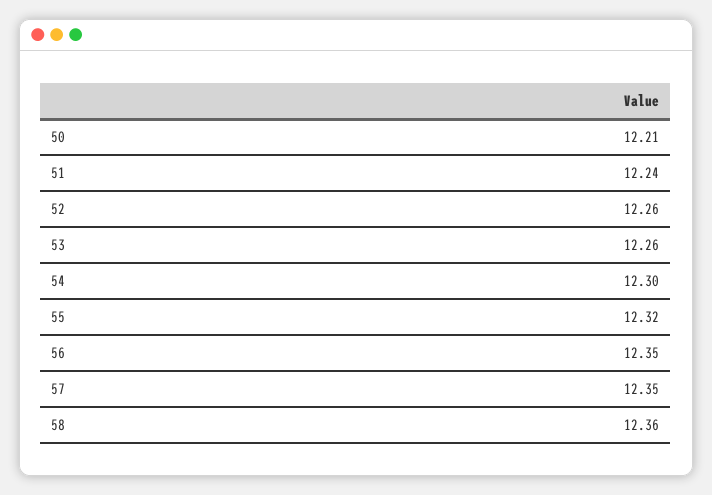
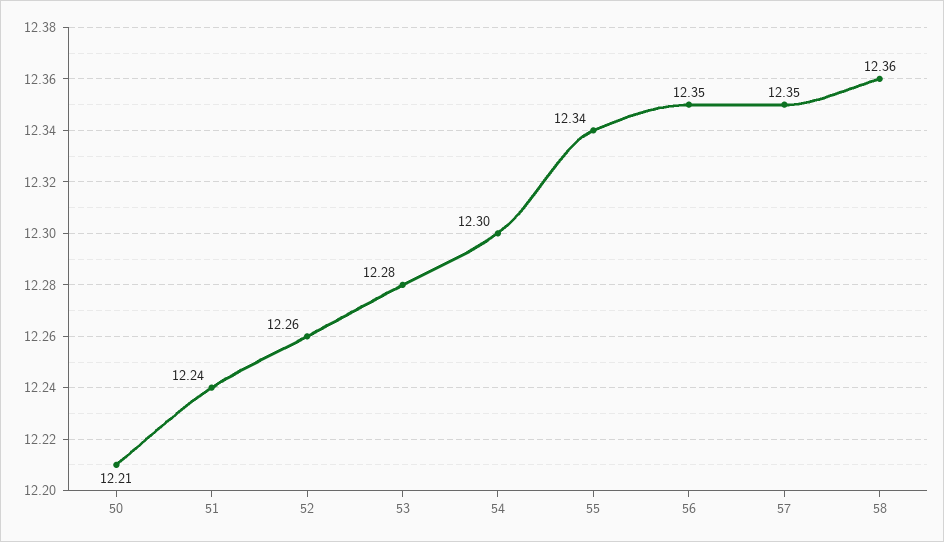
  {
    "50": 12.21,
    "51": 12.24,
    "52": 12.26,
-   "53": 12.26,
+   "53": 12.28,
    "54": 12.3,
-   "55": 12.32,
+   "55": 12.34,
    "56": 12.35,
    "57": 12.35,
    "58": 12.36
  }

